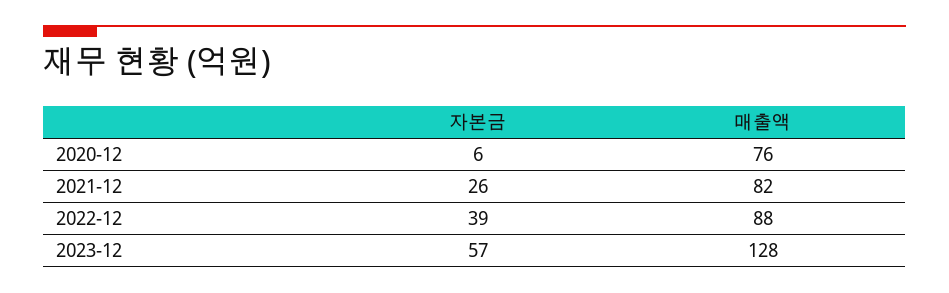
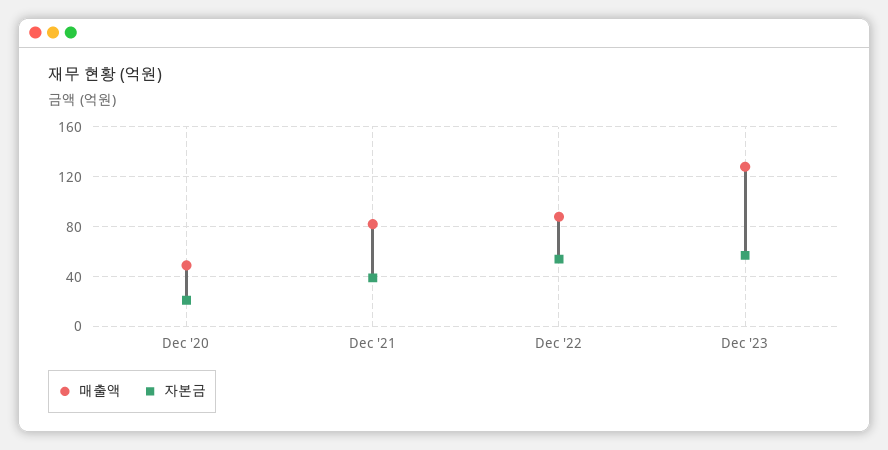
  {
    "자본금": {
-     "2020-12": 6,
+     "2020-12": 20,
-     "2021-12": 26,
+     "2021-12": 40,
-     "2022-12": 39,
+     "2022-12": 55,
      "2023-12": 57
    },
    "매출액": {
-     "2020-12": 76,
+     "2020-12": 50,
      "2021-12": 82,
      "2022-12": 88,
      "2023-12": 128
    }
  }

